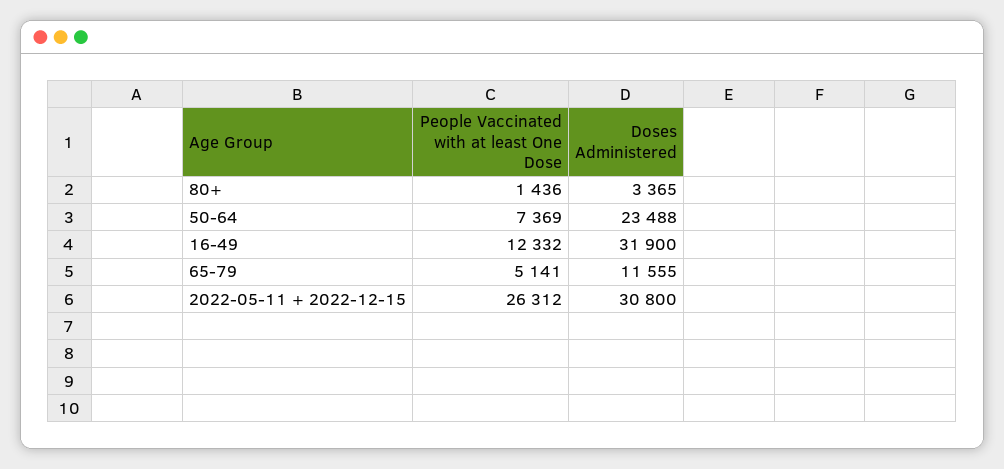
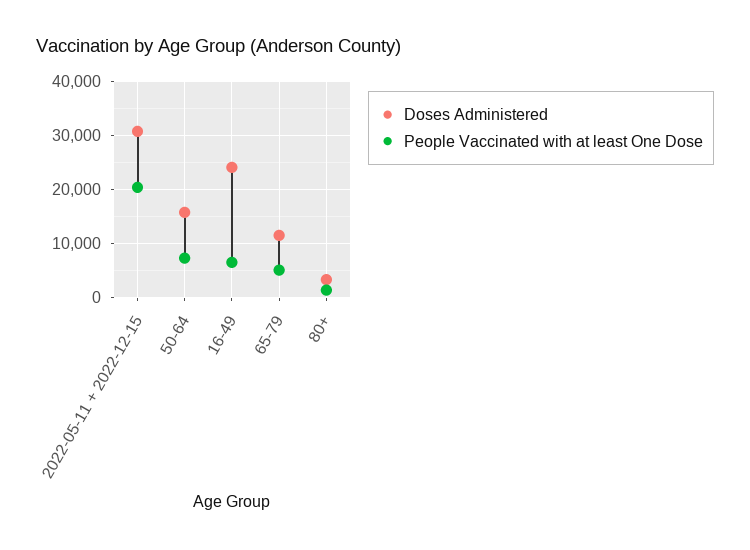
  {
    "People Vaccinated with at least One Dose": {
      "80+": 1436,
      "50-64": 7369,
-     "16-49": 12332,
+     "16-49": 6000,
      "65-79": 5141,
-     "2022-05-11 + 2022-12-15": 26312
+     "2022-05-11 + 2022-12-15": 20000
    },
    "Doses Administered": {
      "80+": 3365,
-     "50-64": 23488,
+     "50-64": 16000,
-     "16-49": 31900,
+     "16-49": 24000,
      "65-79": 11555,
      "2022-05-11 + 2022-12-15": 30800
    }
  }

